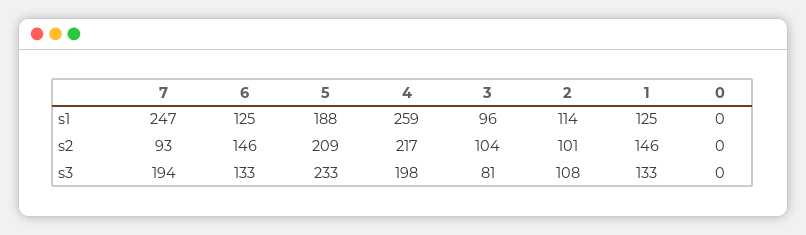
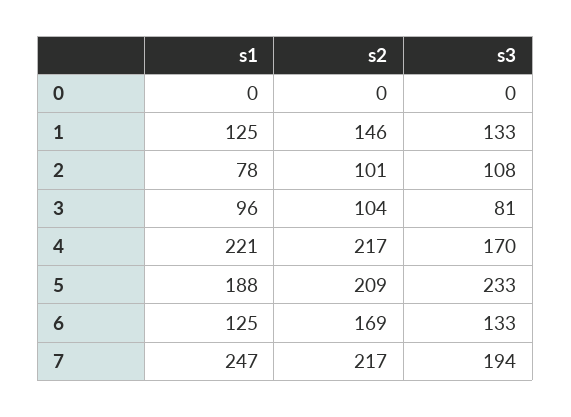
  {
    "7": {
      "s1": 247,
-     "s2": 93,
+     "s2": 217,
      "s3": 194
    },
    "6": {
      "s1": 125,
-     "s2": 146,
+     "s2": 169,
      "s3": 133
    },
    "5": {
      "s1": 188,
      "s2": 209,
      "s3": 233
    },
    "4": {
-     "s1": 259,
+     "s1": 221,
      "s2": 217,
-     "s3": 198
+     "s3": 170
    },
    "3": {
      "s1": 96,
      "s2": 104,
      "s3": 81
    },
    "2": {
-     "s1": 114,
+     "s1": 78,
      "s2": 101,
      "s3": 108
    },
    "1": {
      "s1": 125,
      "s2": 146,
      "s3": 133
    },
    "0": {
      "s1": 0,
      "s2": 0,
      "s3": 0
    }
  }

